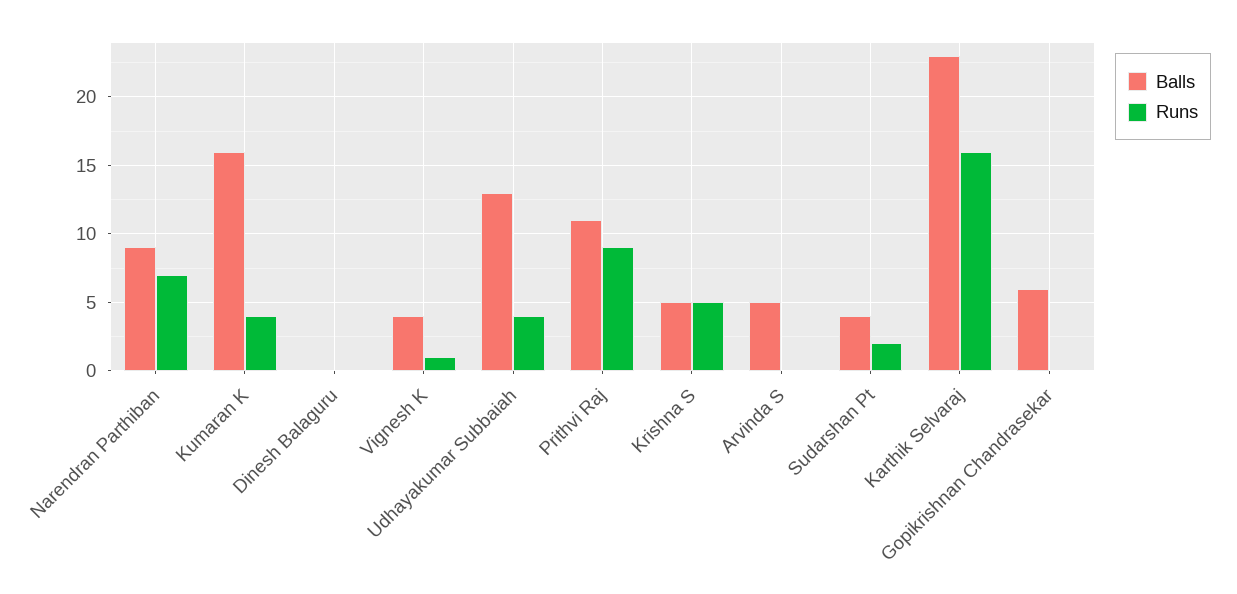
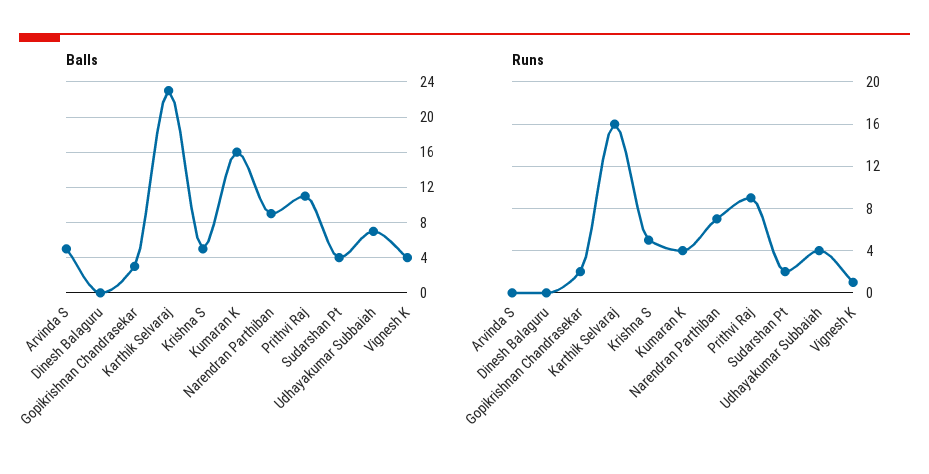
  {
    "Balls": {
      "Narendran Parthiban": 9,
      "Kumaran K": 16,
      "Dinesh Balaguru": 0,
      "Vignesh K": 4,
-     "Udhayakumar Subbaiah": 13,
+     "Udhayakumar Subbaiah": 7,
      "Prithvi Raj": 11,
      "Krishna S": 5,
      "Arvinda S": 5,
      "Sudarshan Pt": 4,
      "Karthik Selvaraj": 23,
-     "Gopikrishnan Chandrasekar": 6
+     "Gopikrishnan Chandrasekar": 3
    },
    "Runs": {
      "Narendran Parthiban": 7,
      "Kumaran K": 4,
      "Dinesh Balaguru": 0,
      "Vignesh K": 1,
      "Udhayakumar Subbaiah": 4,
      "Prithvi Raj": 9,
      "Krishna S": 5,
      "Arvinda S": 0,
      "Sudarshan Pt": 2,
      "Karthik Selvaraj": 16,
-     "Gopikrishnan Chandrasekar": 0
+     "Gopikrishnan Chandrasekar": 2
    }
  }

